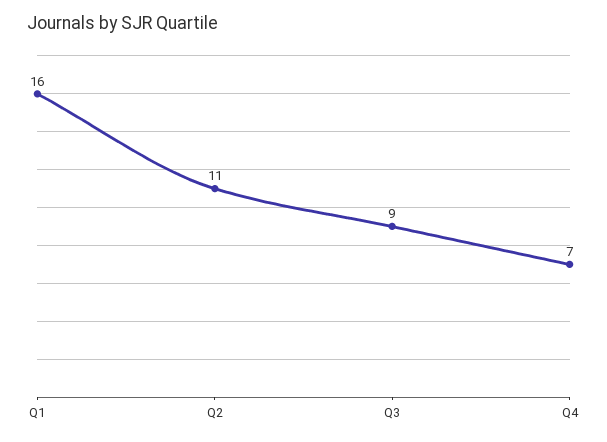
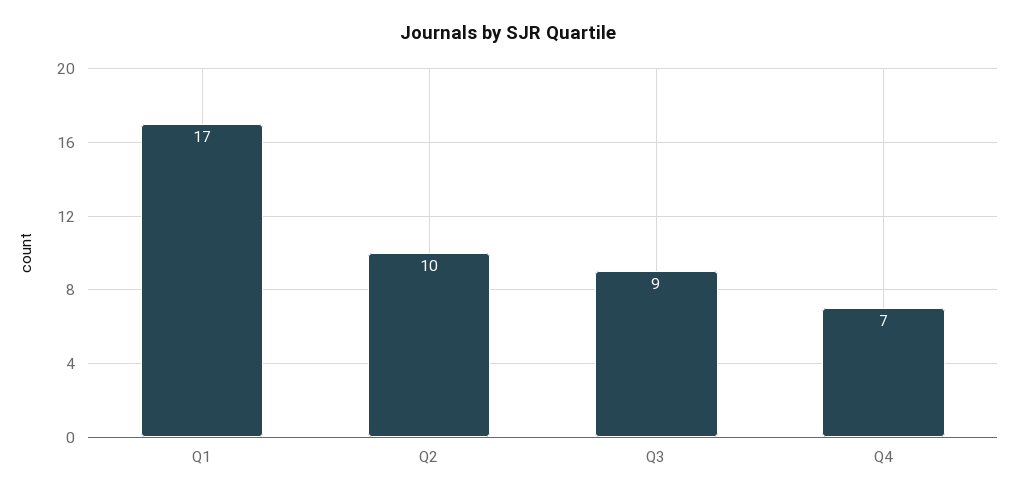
  {
-   "Q1": 16,
+   "Q1": 17,
-   "Q2": 11,
+   "Q2": 10,
    "Q3": 9,
    "Q4": 7
  }

